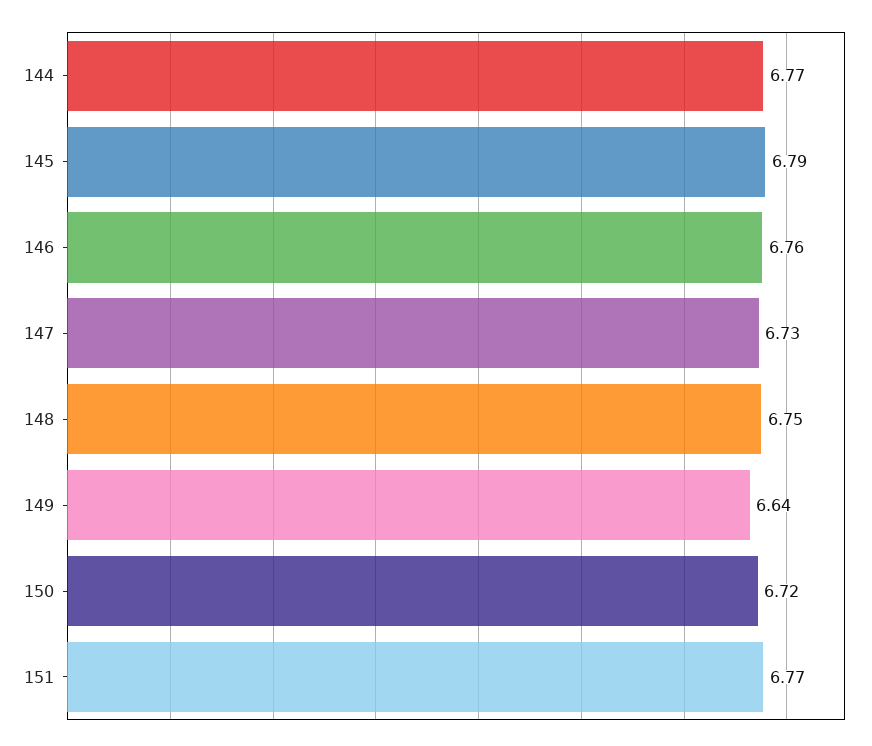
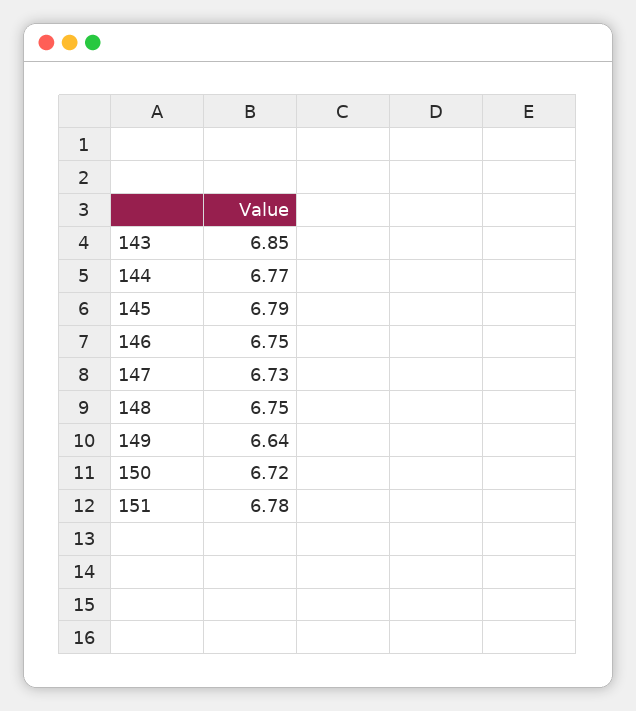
  {
    "144": 6.77,
    "145": 6.79,
-   "146": 6.76,
+   "146": 6.75,
    "147": 6.73,
    "148": 6.75,
    "149": 6.64,
    "150": 6.72,
-   "151": 6.77
+   "151": 6.78,
+   "143": 6.85
  }

